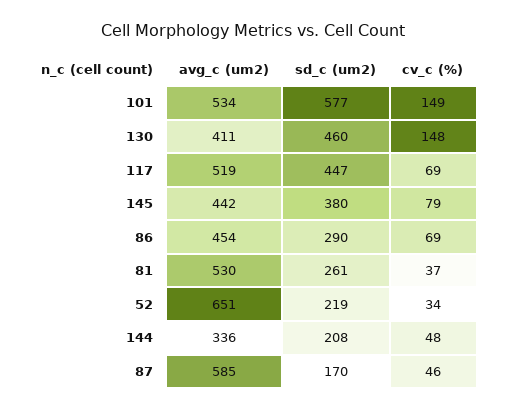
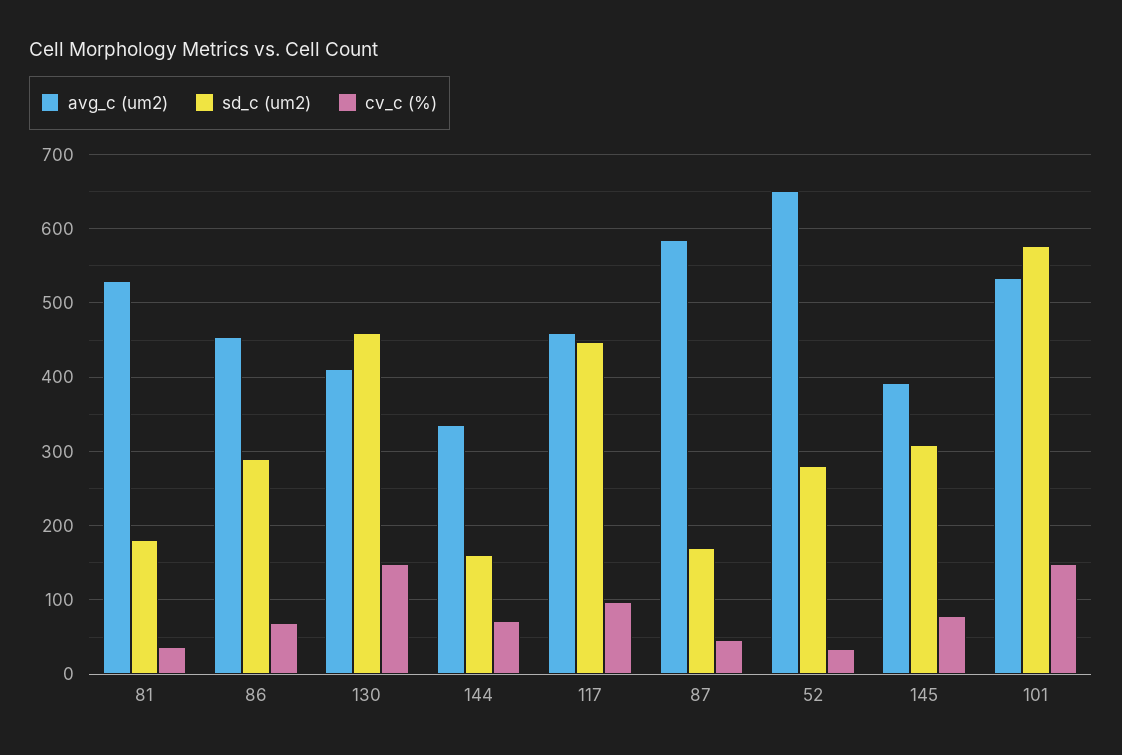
  {
    "avg_c (um2)": {
      "101": 534,
      "130": 411,
-     "117": 519,
+     "117": 460,
-     "145": 442,
+     "145": 390,
      "86": 454,
      "81": 530,
      "52": 651,
      "144": 336,
      "87": 585
    },
    "sd_c (um2)": {
      "101": 577,
      "130": 460,
      "117": 447,
-     "145": 380,
+     "145": 310,
      "86": 290,
-     "81": 261,
+     "81": 180,
-     "52": 219,
+     "52": 280,
-     "144": 208,
+     "144": 160,
      "87": 170
    },
    "cv_c (%)": {
      "101": 149,
      "130": 148,
-     "117": 69,
+     "117": 100,
      "145": 79,
      "86": 69,
      "81": 37,
      "52": 34,
-     "144": 48,
+     "144": 70,
      "87": 46
    }
  }

